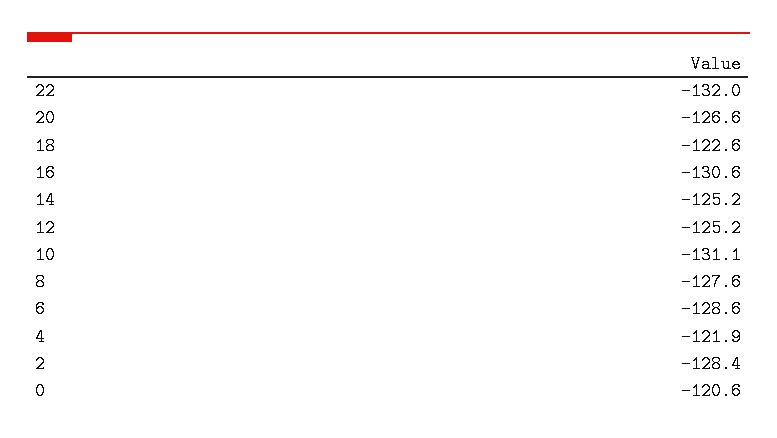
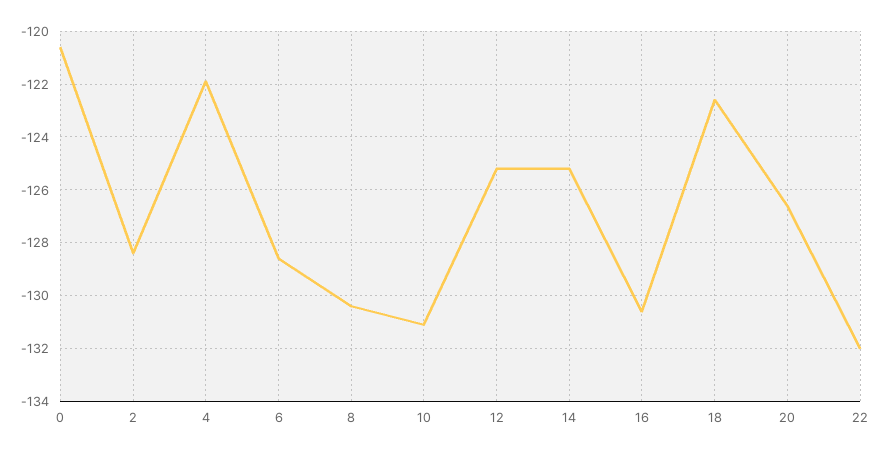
  {
    "22": -132,
    "20": -126.6,
    "18": -122.6,
    "16": -130.6,
    "14": -125.2,
    "12": -125.2,
    "10": -131.1,
-   "8": -127.6,
+   "8": -130.5,
    "6": -128.6,
    "4": -121.9,
    "2": -128.4,
    "0": -120.6
  }

